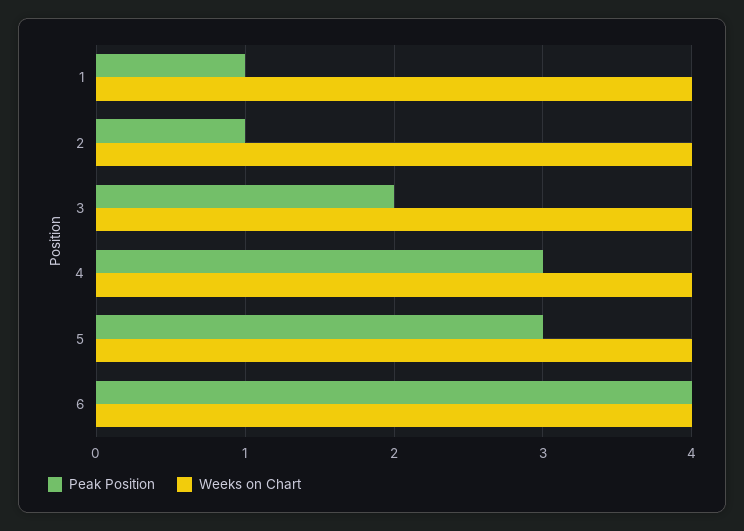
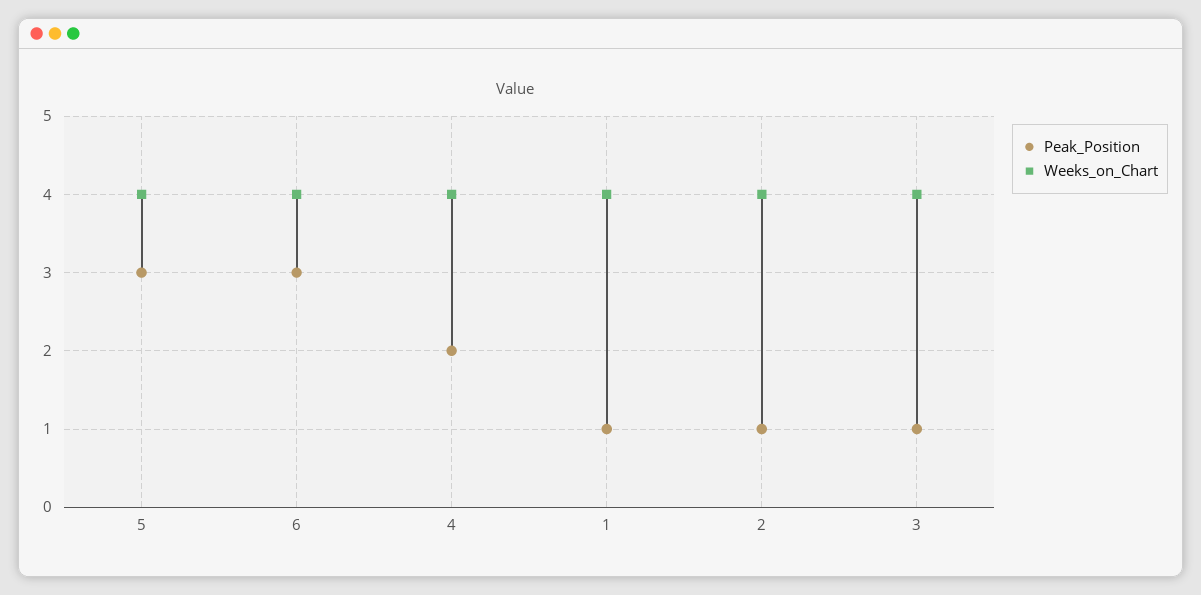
  {
    "Peak Position": {
      "1": 1,
      "2": 1,
-     "3": 2,
+     "3": 1,
-     "4": 3,
+     "4": 2,
      "5": 3,
-     "6": 4
+     "6": 3
    },
    "Weeks on Chart": {
      "1": 4,
      "2": 4,
      "3": 4,
      "4": 4,
      "5": 4,
      "6": 4
    }
  }

